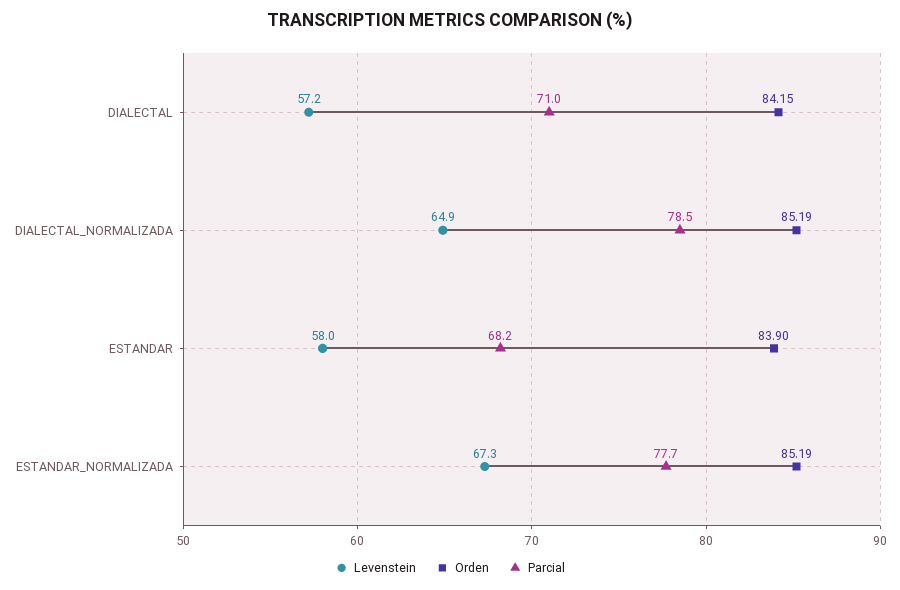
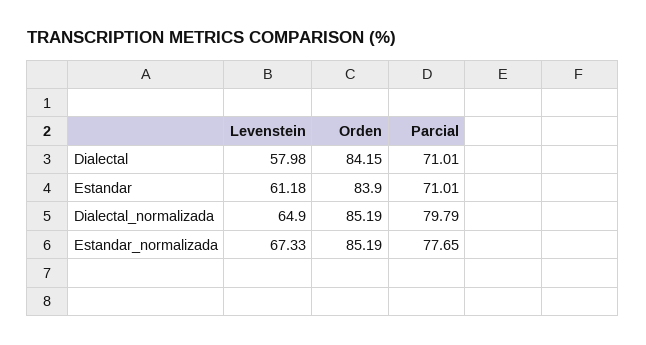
  {
    "Levenstein": {
-     "DIALECTAL": 57.2,
+     "DIALECTAL": 57.98,
      "DIALECTAL_NORMALIZADA": 64.9,
-     "ESTANDAR": 58,
+     "ESTANDAR": 61.18,
      "ESTANDAR_NORMALIZADA": 67.33
    },
    "Orden": {
      "DIALECTAL": 84.15,
      "DIALECTAL_NORMALIZADA": 85.19,
      "ESTANDAR": 83.9,
      "ESTANDAR_NORMALIZADA": 85.19
    },
    "Parcial": {
      "DIALECTAL": 71.01,
-     "DIALECTAL_NORMALIZADA": 78.5,
+     "DIALECTAL_NORMALIZADA": 79.79,
-     "ESTANDAR": 68.2,
+     "ESTANDAR": 71.01,
      "ESTANDAR_NORMALIZADA": 77.65
    }
  }

